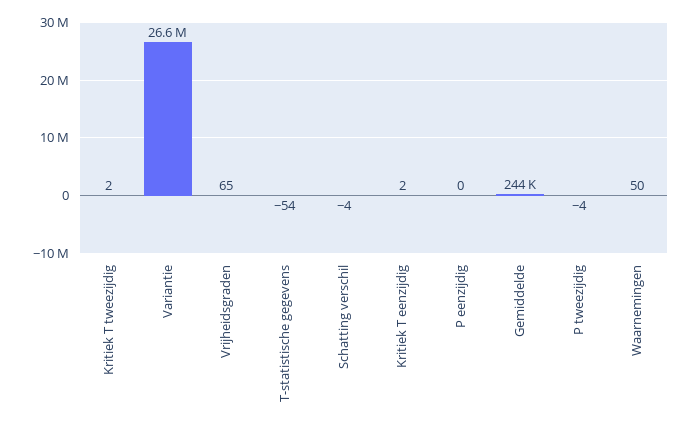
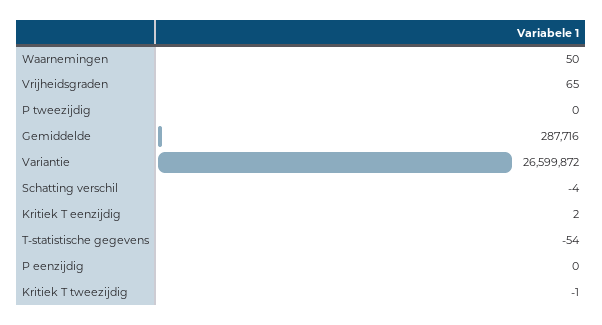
  {
-   "Kritiek T tweezijdig": 2,
+   "Kritiek T tweezijdig": -1,
    "Variantie": 26599872,
    "Vrijheidsgraden": 65,
    "T-statistische gegevens": -54,
    "Schatting verschil": -4,
    "Kritiek T eenzijdig": 2,
    "P eenzijdig": 0,
-   "Gemiddelde": 244000,
+   "Gemiddelde": 287716,
-   "P tweezijdig": -4,
+   "P tweezijdig": 0,
    "Waarnemingen": 50
  }

